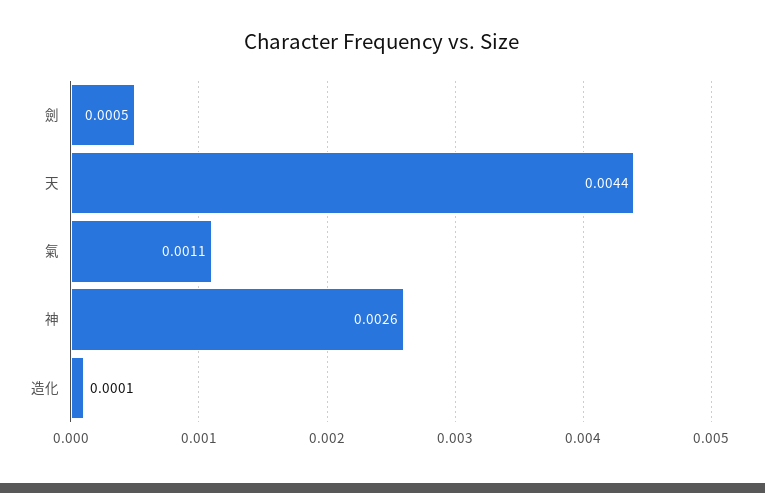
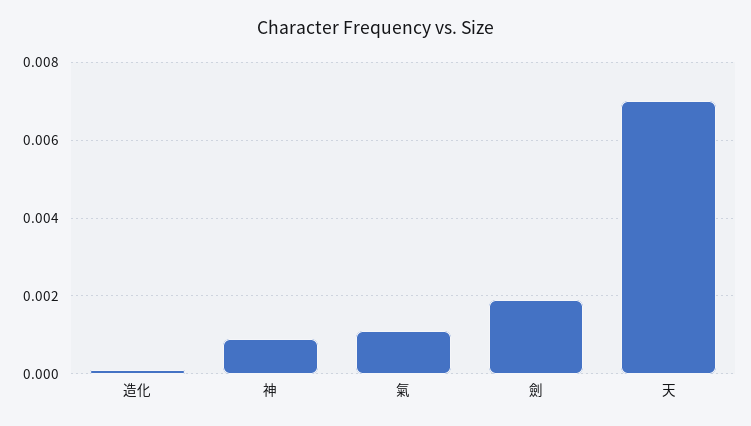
  {
-   "劍": 0.0005,
+   "劍": 0.002,
-   "天": 0.0044,
+   "天": 0.007,
    "氣": 0.0011,
-   "神": 0.0026,
+   "神": 0.001,
    "造化": 0.0001
  }

